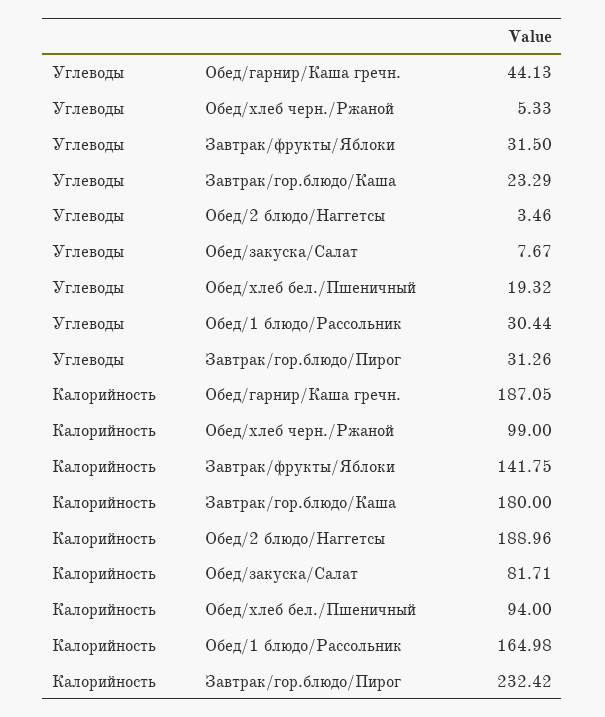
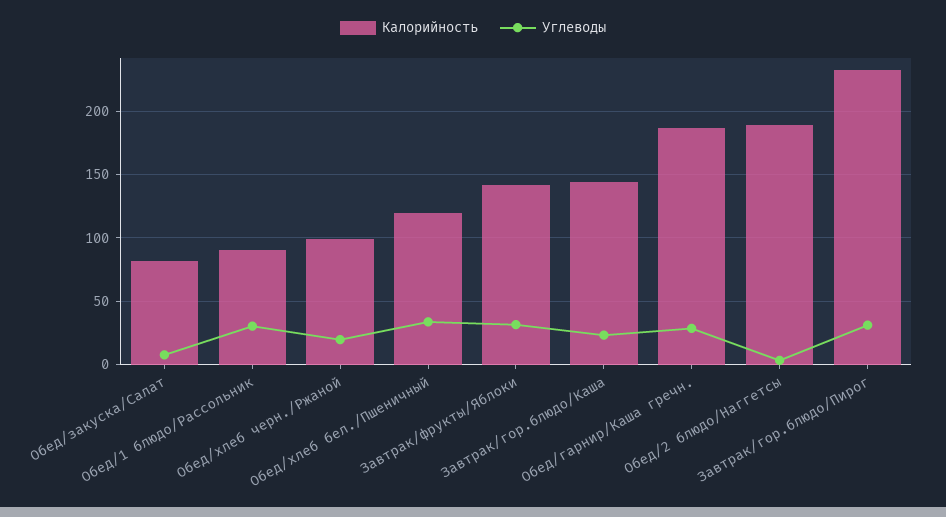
  {
    "Углеводы": {
-     "Обед/гарнир/Каша гречн.": 44.13,
+     "Обед/гарнир/Каша гречн.": 30,
-     "Обед/хлеб черн./Ржаной": 5.33,
+     "Обед/хлеб черн./Ржаной": 20,
      "Завтрак/фрукты/Яблоки": 31.5,
      "Завтрак/гор.блюдо/Каша": 23.29,
      "Обед/2 блюдо/Наггетсы": 3.46,
      "Обед/закуска/Салат": 7.67,
-     "Обед/хлеб бел./Пшеничный": 19.32,
+     "Обед/хлеб бел./Пшеничный": 35,
      "Обед/1 блюдо/Рассольник": 30.44,
      "Завтрак/гор.блюдо/Пирог": 31.26
    },
    "Калорийность": {
      "Обед/гарнир/Каша гречн.": 187.05,
      "Обед/хлеб черн./Ржаной": 99,
      "Завтрак/фрукты/Яблоки": 141.75,
-     "Завтрак/гор.блюдо/Каша": 180,
+     "Завтрак/гор.блюдо/Каша": 145,
      "Обед/2 блюдо/Наггетсы": 188.96,
      "Обед/закуска/Салат": 81.71,
-     "Обед/хлеб бел./Пшеничный": 94,
+     "Обед/хлеб бел./Пшеничный": 120,
-     "Обед/1 блюдо/Рассольник": 164.98,
+     "Обед/1 блюдо/Рассольник": 90,
      "Завтрак/гор.блюдо/Пирог": 232.42
    }
  }

